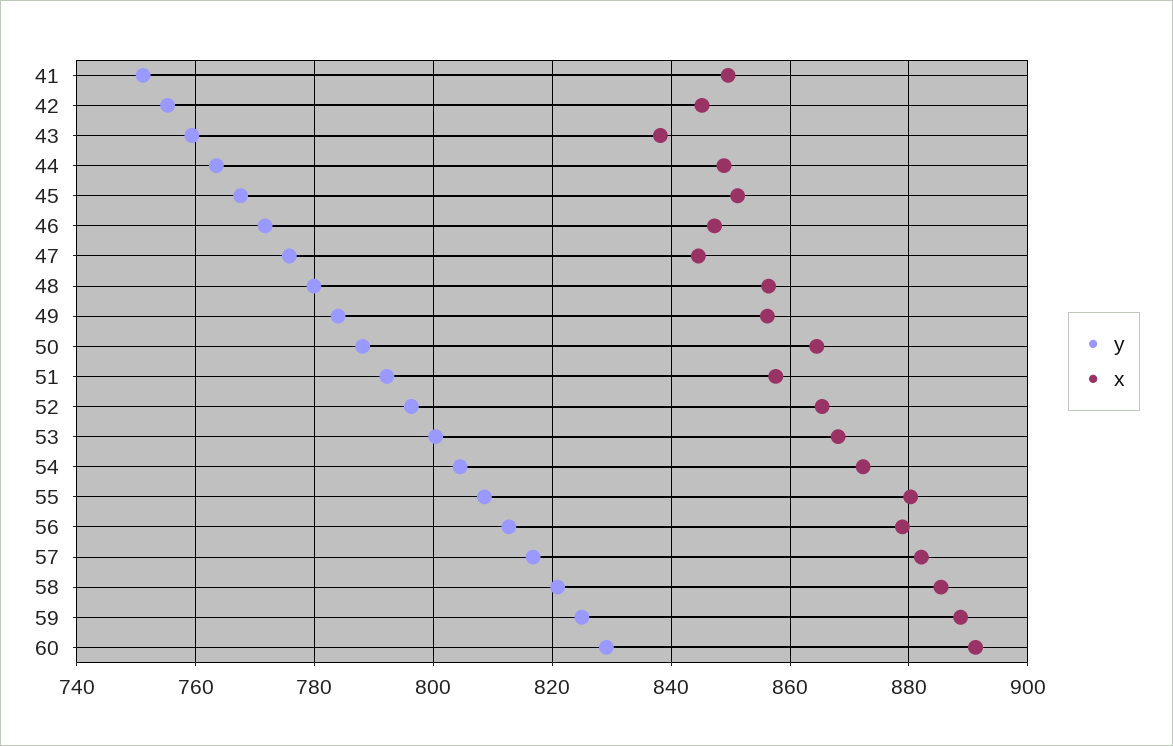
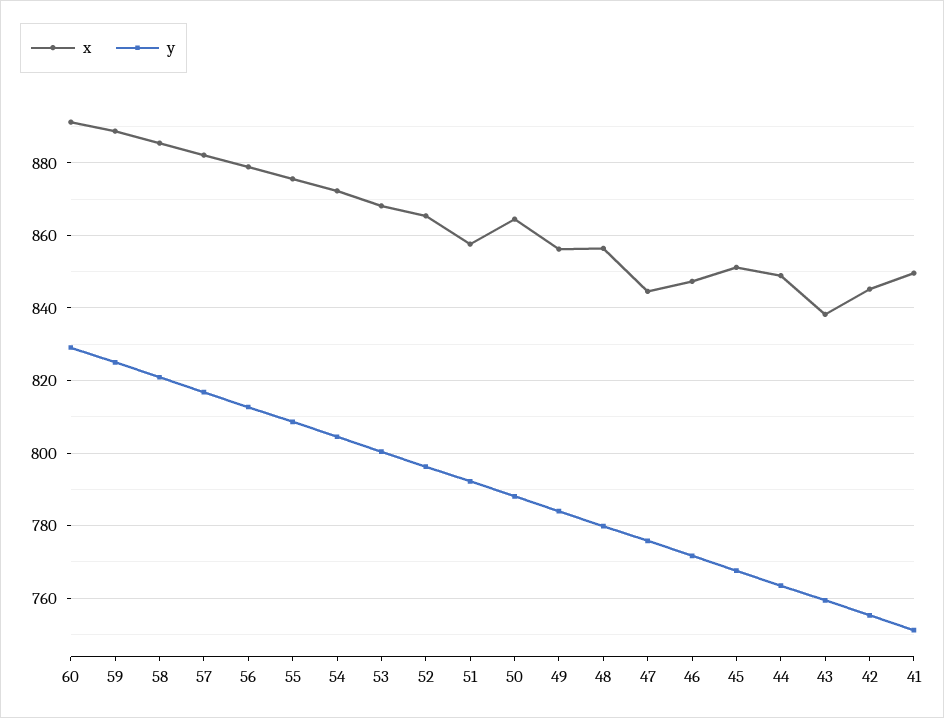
  {
    "y": {
      "41": 752,
      "42": 756,
      "43": 760,
      "44": 764,
      "45": 768,
      "46": 772,
      "47": 776,
      "48": 780,
      "49": 784,
      "50": 788,
      "51": 792,
      "52": 796,
      "53": 800,
      "54": 804,
      "55": 808,
      "56": 812,
      "57": 816,
      "58": 820,
      "59": 826,
      "60": 830
    },
    "x": {
      "41": 850,
      "42": 846,
      "43": 838,
      "44": 848,
      "45": 852,
      "46": 848,
      "47": 844,
      "48": 856,
      "49": 856,
      "50": 864,
      "51": 858,
      "52": 866,
      "53": 868,
      "54": 872,
-     "55": 880,
+     "55": 876,
      "56": 878,
      "57": 882,
      "58": 886,
      "59": 888,
      "60": 892
    }
  }

